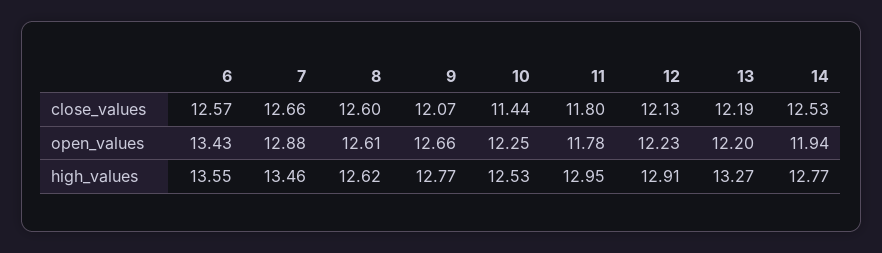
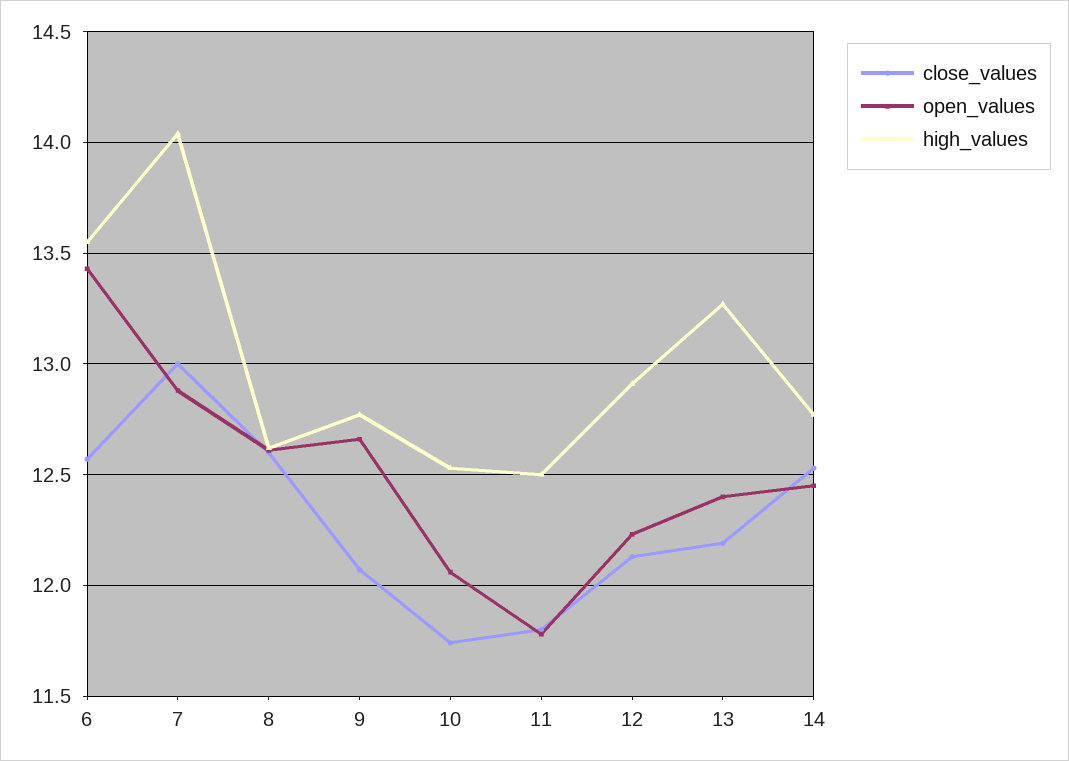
  {
    "close_values": {
      "6": 12.57,
-     "7": 12.66,
+     "7": 13,
      "8": 12.6,
      "9": 12.07,
-     "10": 11.44,
+     "10": 11.75,
      "11": 11.8,
      "12": 12.13,
      "13": 12.19,
      "14": 12.53
    },
    "open_values": {
      "6": 13.43,
      "7": 12.88,
      "8": 12.61,
      "9": 12.66,
-     "10": 12.25,
+     "10": 12.05,
      "11": 11.78,
      "12": 12.23,
-     "13": 12.2,
+     "13": 12.4,
-     "14": 11.94
+     "14": 12.45
    },
    "high_values": {
      "6": 13.55,
-     "7": 13.46,
+     "7": 14.05,
      "8": 12.62,
      "9": 12.77,
      "10": 12.53,
-     "11": 12.95,
+     "11": 12.5,
      "12": 12.91,
      "13": 13.27,
      "14": 12.77
    }
  }

